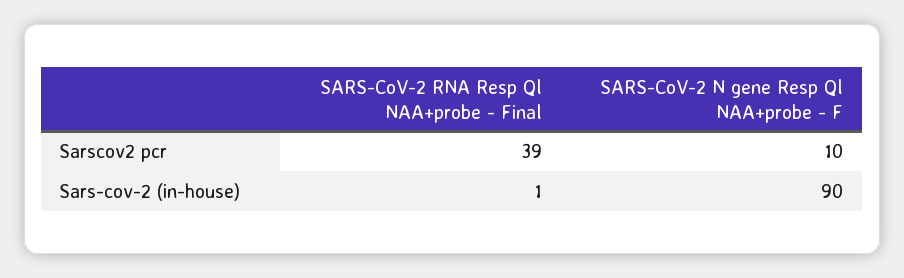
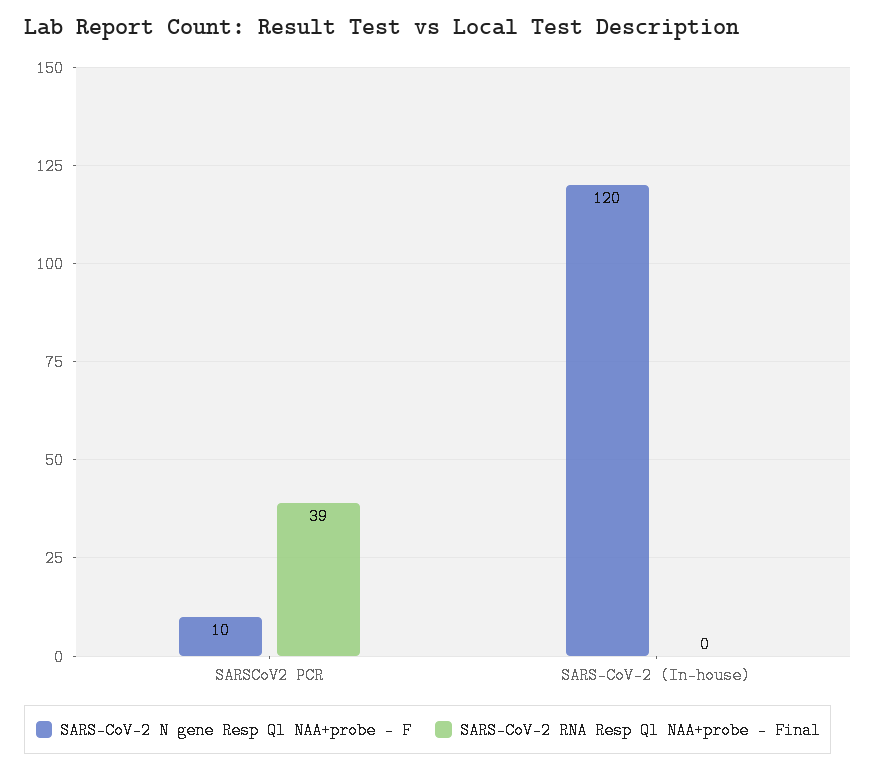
  {
    "SARS-CoV-2 RNA Resp Ql NAA+probe - Final": {
      "Sarscov2 pcr": 39,
-     "Sars-cov-2 (in-house)": 1
+     "Sars-cov-2 (in-house)": 0
    },
    "SARS-CoV-2 N gene Resp Ql NAA+probe - F": {
      "Sarscov2 pcr": 10,
-     "Sars-cov-2 (in-house)": 90
+     "Sars-cov-2 (in-house)": 120
    }
  }

